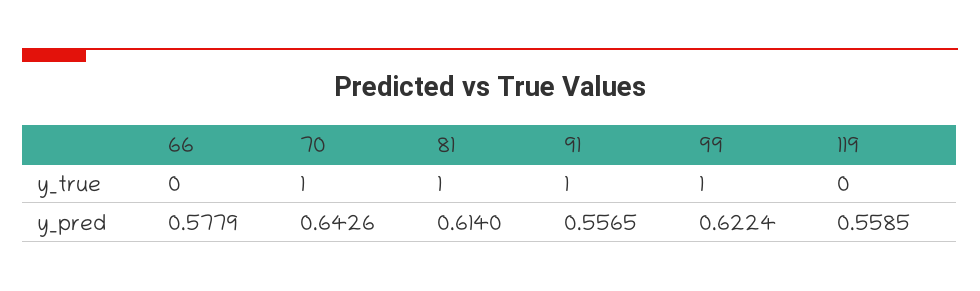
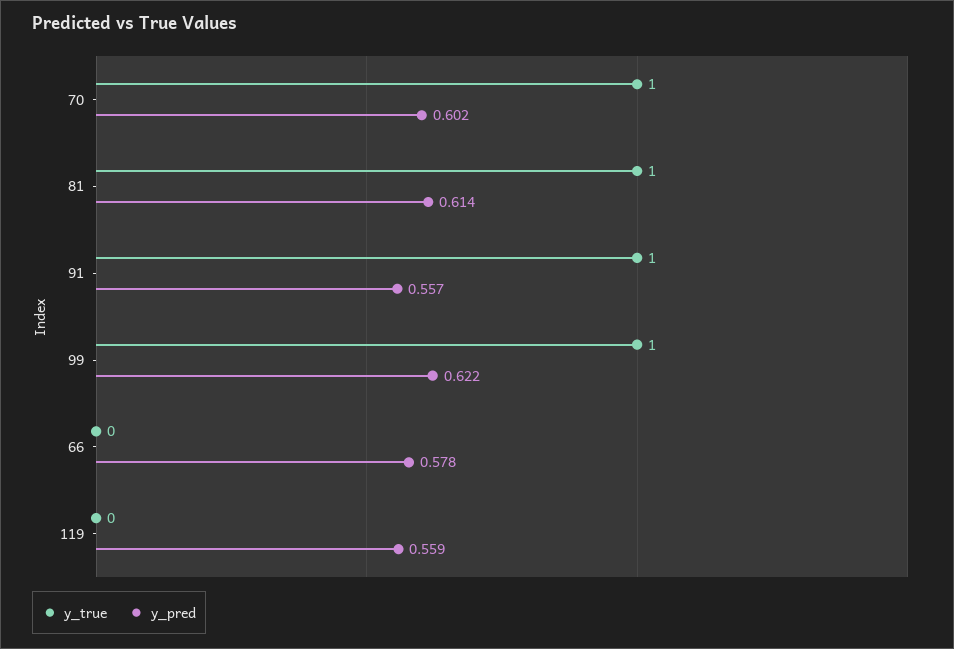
  {
    "y_true": {
      "66": 0,
      "70": 1,
      "81": 1,
      "91": 1,
      "99": 1,
      "119": 0
    },
    "y_pred": {
      "66": 0.5779,
-     "70": 0.6426,
+     "70": 0.602,
      "81": 0.614,
      "91": 0.5565,
      "99": 0.6224,
      "119": 0.5585
    }
  }

